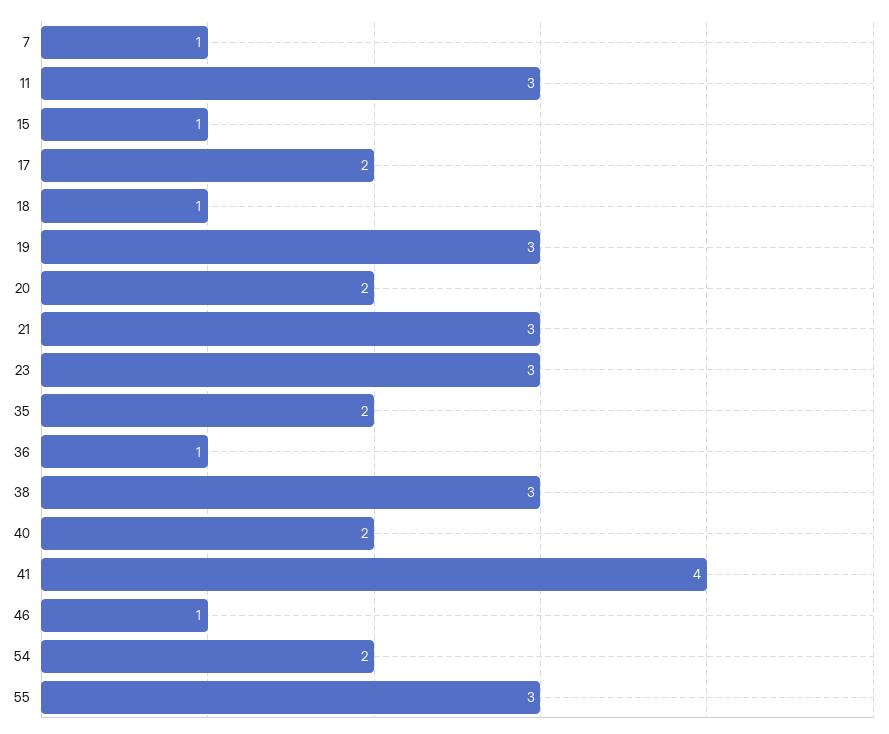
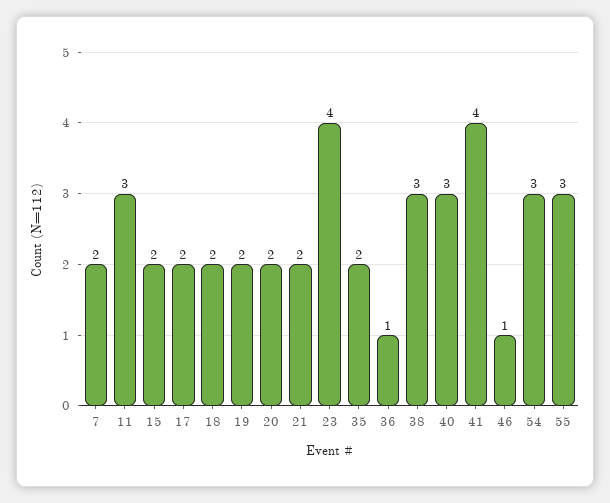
  {
-   "7": 1,
+   "7": 2,
    "11": 3,
-   "15": 1,
+   "15": 2,
    "17": 2,
-   "18": 1,
+   "18": 2,
-   "19": 3,
+   "19": 2,
    "20": 2,
-   "21": 3,
+   "21": 2,
-   "23": 3,
+   "23": 4,
    "35": 2,
    "36": 1,
    "38": 3,
-   "40": 2,
+   "40": 3,
    "41": 4,
    "46": 1,
-   "54": 2,
+   "54": 3,
    "55": 3
  }

